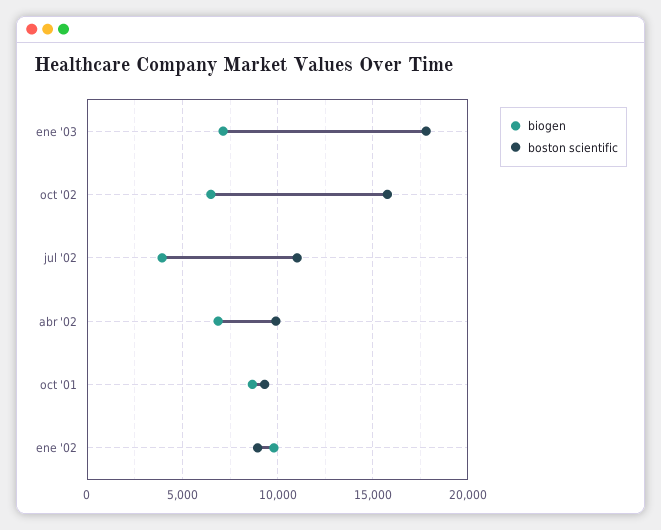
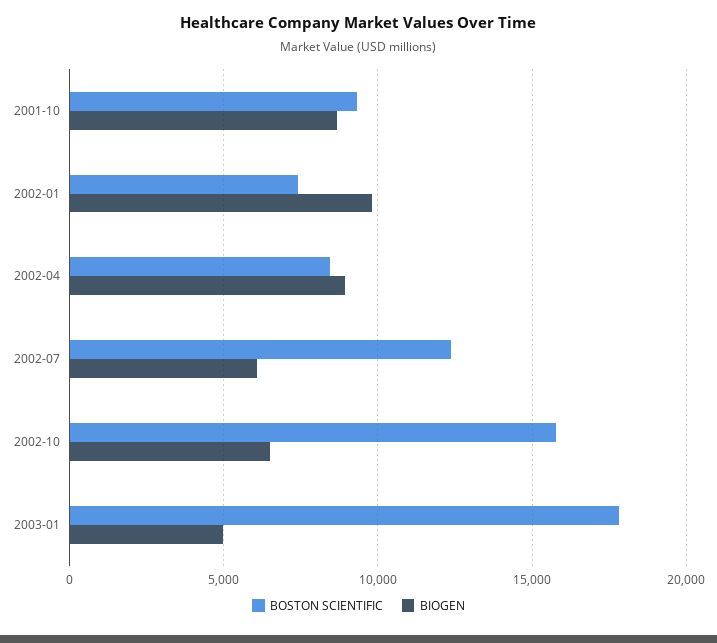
  {
    "biogen": {
-     "ene '03": 7000,
+     "ene '03": 5000,
      "oct '02": 6500,
-     "jul '02": 4000,
+     "jul '02": 6000,
-     "abr '02": 7000,
+     "abr '02": 9000,
      "oct '01": 8500,
      "ene '02": 10000
    },
    "boston scientific": {
      "ene '03": 18000,
      "oct '02": 16000,
-     "jul '02": 11000,
+     "jul '02": 12500,
-     "abr '02": 10000,
+     "abr '02": 8500,
      "oct '01": 9500,
-     "ene '02": 9000
+     "ene '02": 7500
    }
  }

